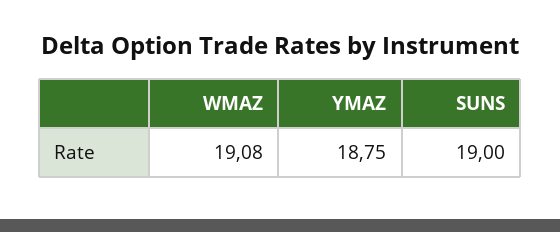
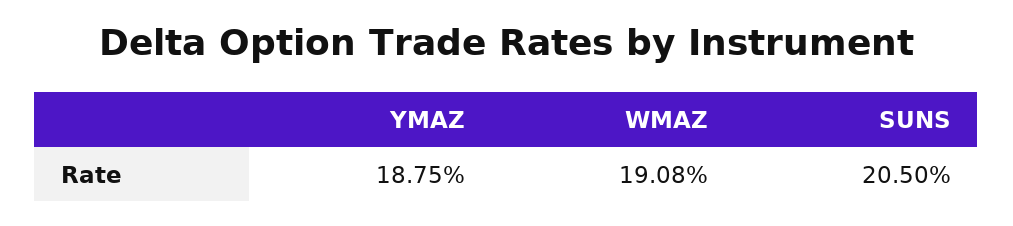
  {
    "WMAZ": 19.08,
    "YMAZ": 18.75,
-   "SUNS": 19
+   "SUNS": 20.5
  }

